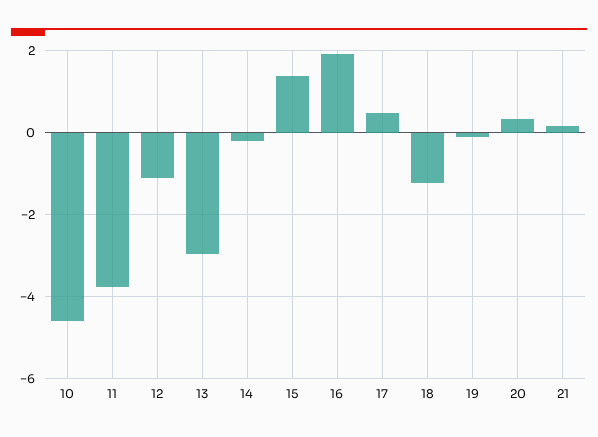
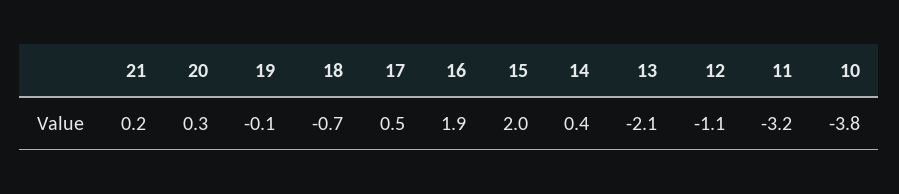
  {
-   "10": -4.6,
+   "10": -3.8,
-   "11": -3.8,
+   "11": -3.2,
    "12": -1.1,
-   "13": -3,
+   "13": -2.1,
-   "14": -0.2,
+   "14": 0.4,
-   "15": 1.4,
+   "15": 2,
    "16": 1.9,
    "17": 0.5,
-   "18": -1.2,
+   "18": -0.7,
    "19": -0.1,
    "20": 0.3,
    "21": 0.2
  }

